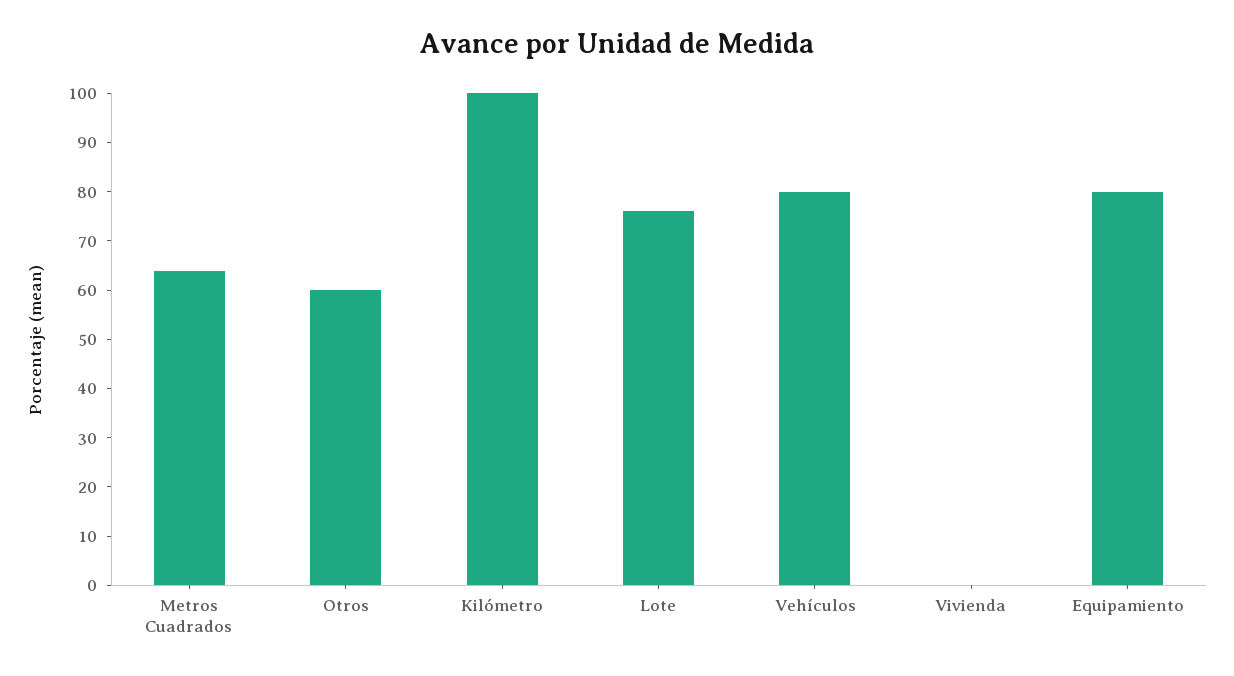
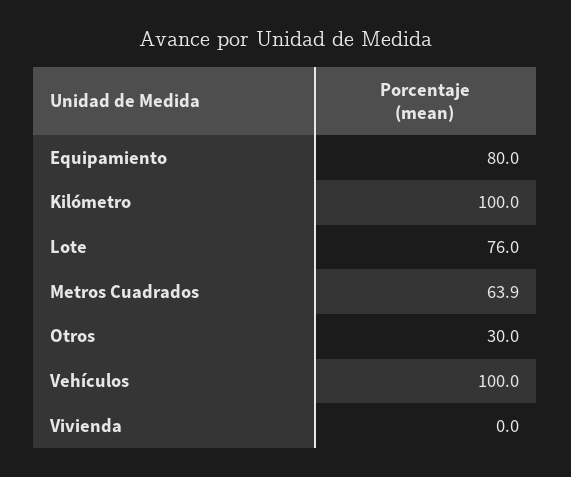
  {
    "Metros Cuadrados": 63.9,
-   "Otros": 60,
+   "Otros": 30,
    "Kilómetro": 100,
    "Lote": 76,
-   "Vehículos": 80,
+   "Vehículos": 100,
    "Vivienda": 0,
    "Equipamiento": 80
  }

